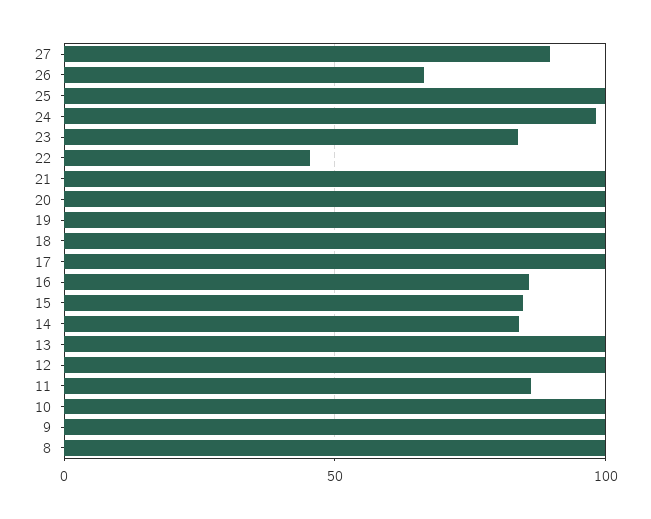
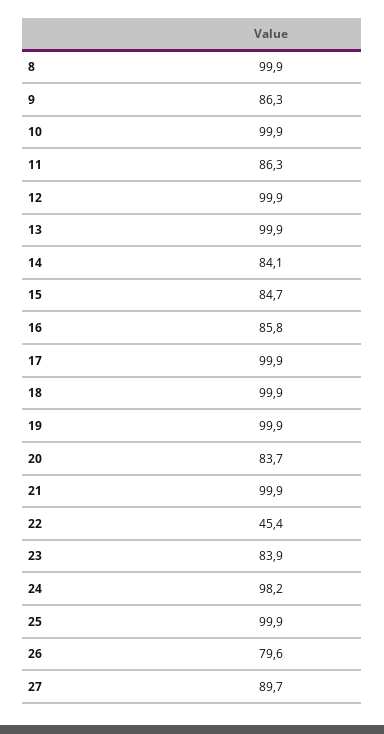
  {
    "27": 89.7,
-   "26": 65,
+   "26": 79.6,
    "25": 99.9,
    "24": 98.2,
    "23": 83.9,
    "22": 45.4,
    "21": 99.9,
-   "20": 100,
+   "20": 83.7,
    "19": 99.9,
    "18": 99.9,
    "17": 99.9,
    "16": 85.8,
    "15": 84.7,
    "14": 84.1,
    "13": 99.9,
    "12": 99.9,
    "11": 86.3,
    "10": 99.9,
-   "9": 100,
+   "9": 86.3,
    "8": 99.9
  }

